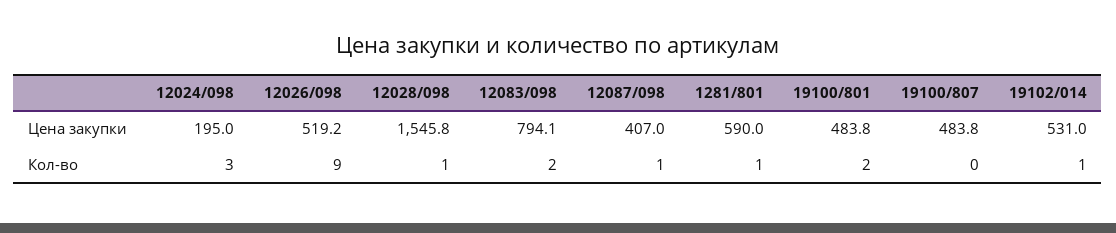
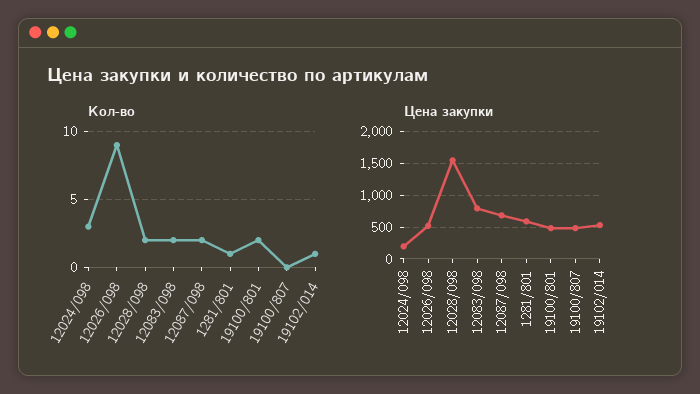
  {
    "Цена закупки": {
      "12024/098": 195,
      "12026/098": 519.2,
      "12028/098": 1545.8,
      "12083/098": 794.1,
-     "12087/098": 407,
+     "12087/098": 700,
      "1281/801": 590,
      "19100/801": 483.8,
      "19100/807": 483.8,
      "19102/014": 531
    },
    "Кол-во": {
      "12024/098": 3,
      "12026/098": 9,
-     "12028/098": 1,
+     "12028/098": 2,
      "12083/098": 2,
-     "12087/098": 1,
+     "12087/098": 2,
      "1281/801": 1,
      "19100/801": 2,
      "19100/807": 0,
      "19102/014": 1
    }
  }

